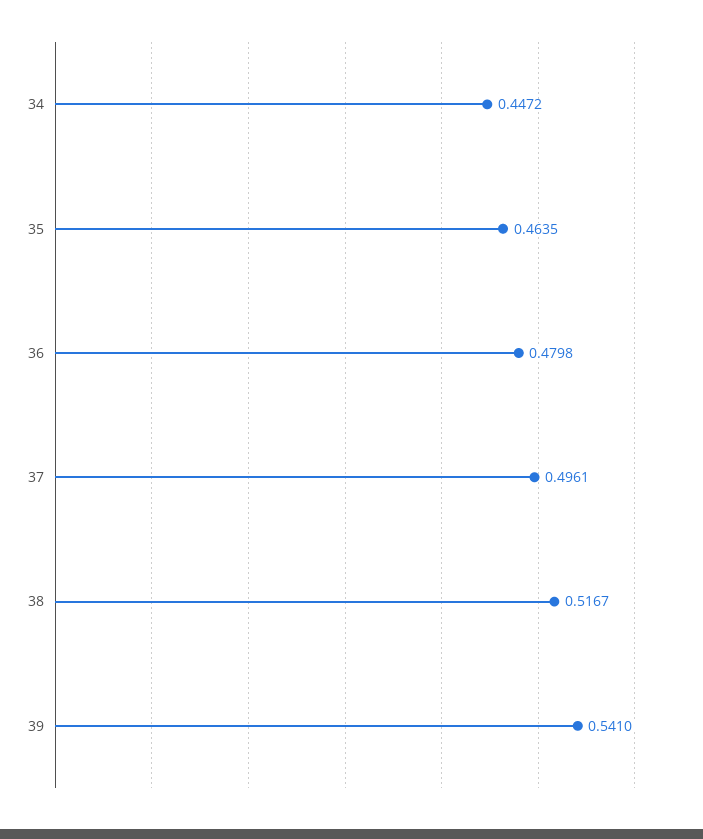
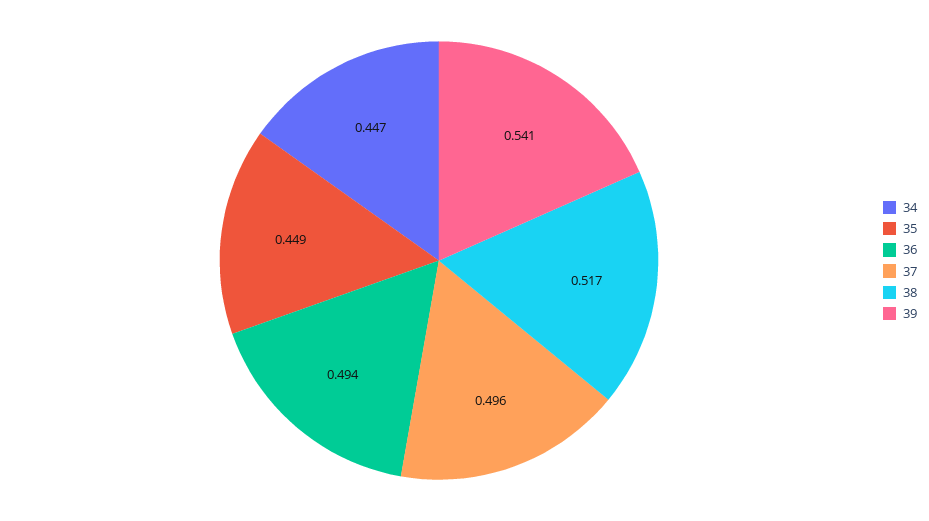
  {
    "34": 0.4472,
-   "35": 0.4635,
+   "35": 0.449,
-   "36": 0.4798,
+   "36": 0.494,
    "37": 0.4961,
    "38": 0.5167,
    "39": 0.541
  }

